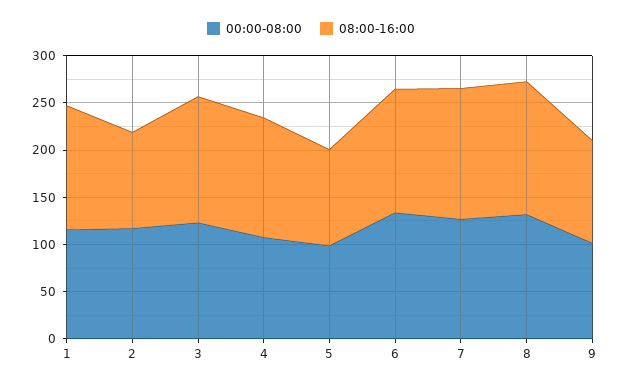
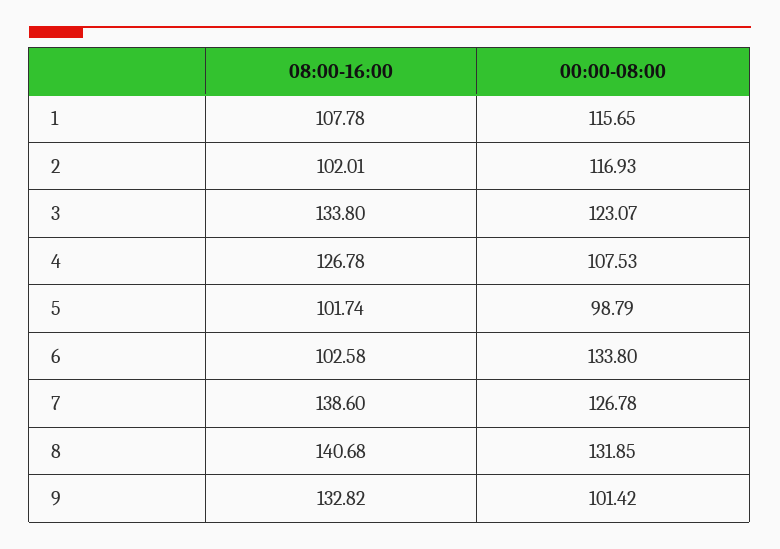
  {
    "00:00-08:00": {
      "1": 115.65,
      "2": 116.93,
      "3": 123.07,
      "4": 107.53,
      "5": 98.79,
      "6": 133.8,
      "7": 126.78,
      "8": 131.85,
      "9": 101.42
    },
    "08:00-16:00": {
-     "1": 130,
+     "1": 107.78,
      "2": 102.01,
      "3": 133.8,
      "4": 126.78,
      "5": 101.74,
-     "6": 130,
+     "6": 102.58,
      "7": 138.6,
      "8": 140.68,
-     "9": 110
+     "9": 132.82
    }
  }

